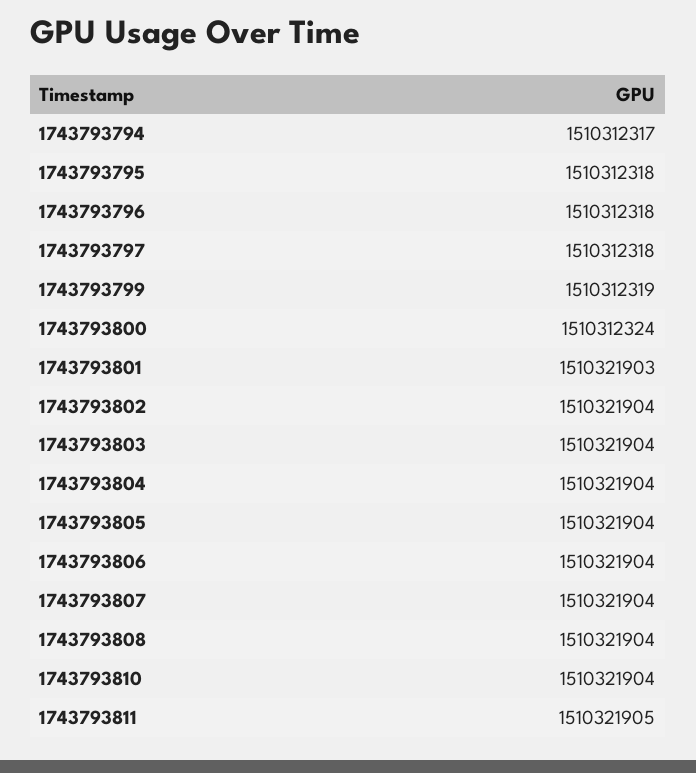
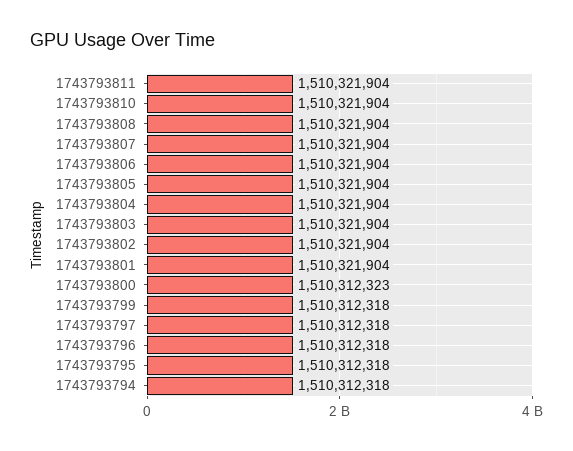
  {
-   "1743793794": 1510312317,
+   "1743793794": 1510312318,
    "1743793795": 1510312318,
    "1743793796": 1510312318,
    "1743793797": 1510312318,
-   "1743793799": 1510312319,
+   "1743793799": 1510312318,
-   "1743793800": 1510312324,
+   "1743793800": 1510312323,
-   "1743793801": 1510321903,
+   "1743793801": 1510321904,
    "1743793802": 1510321904,
    "1743793803": 1510321904,
    "1743793804": 1510321904,
    "1743793805": 1510321904,
    "1743793806": 1510321904,
    "1743793807": 1510321904,
    "1743793808": 1510321904,
    "1743793810": 1510321904,
-   "1743793811": 1510321905
+   "1743793811": 1510321904
  }

